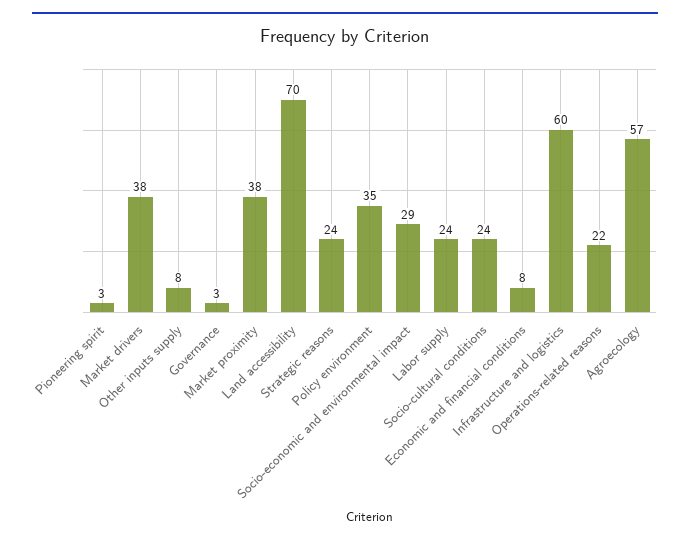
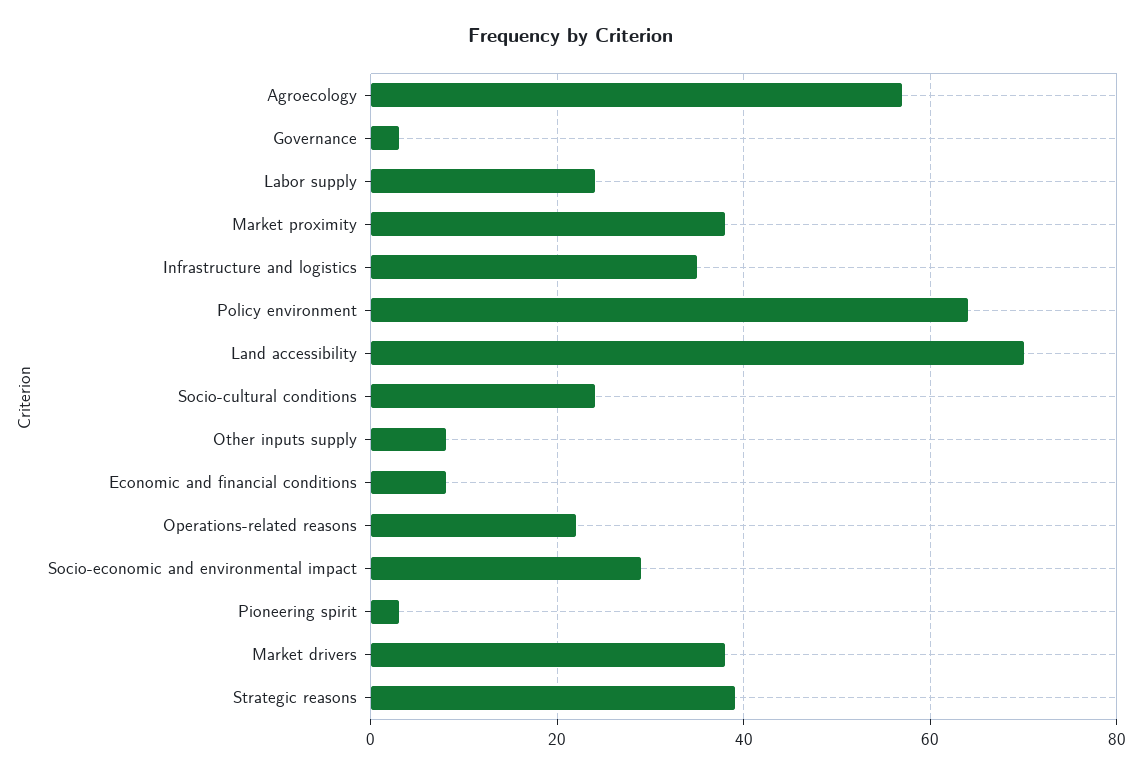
  {
    "Pioneering spirit": 3,
    "Market drivers": 38,
    "Other inputs supply": 8,
    "Governance": 3,
    "Market proximity": 38,
    "Land accessibility": 70,
-   "Strategic reasons": 24,
+   "Strategic reasons": 40,
-   "Policy environment": 35,
+   "Policy environment": 65,
    "Socio-economic and environmental impact": 29,
    "Labor supply": 24,
    "Socio-cultural conditions": 24,
    "Economic and financial conditions": 8,
-   "Infrastructure and logistics": 60,
+   "Infrastructure and logistics": 35,
    "Operations-related reasons": 22,
    "Agroecology": 57
  }

